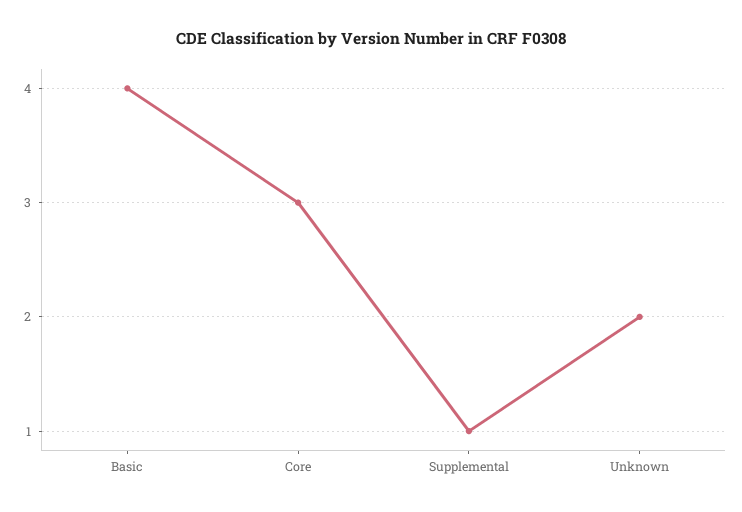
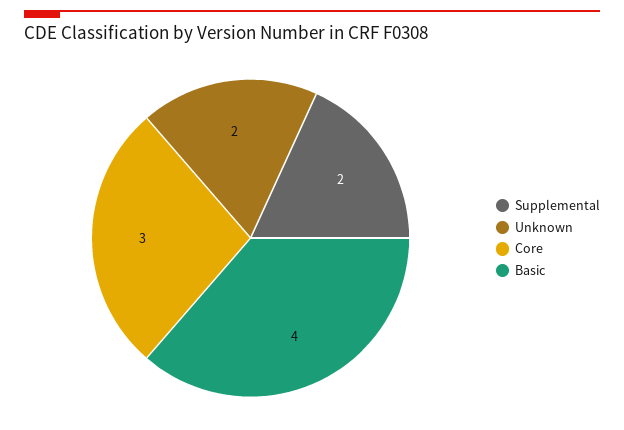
  {
    "Basic": 4,
    "Core": 3,
-   "Supplemental": 1,
+   "Supplemental": 2,
    "Unknown": 2
  }

